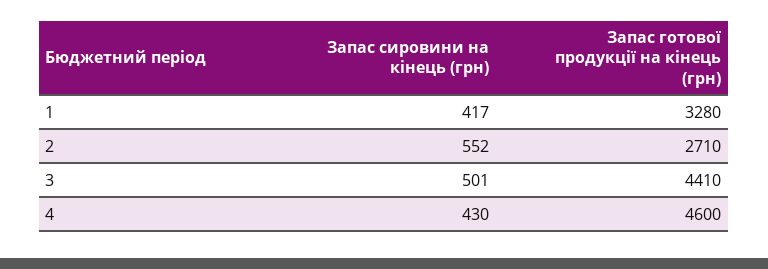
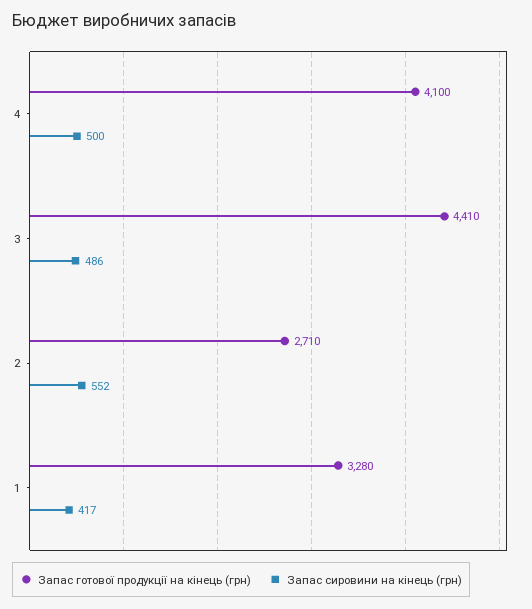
  {
    "Запас сировини на кінець (грн)": {
      "1": 417,
      "2": 552,
-     "3": 501,
+     "3": 486,
-     "4": 430
+     "4": 500
    },
    "Запас готової продукції на кінець (грн)": {
      "1": 3280,
      "2": 2710,
      "3": 4410,
-     "4": 4600
+     "4": 4100
    }
  }

